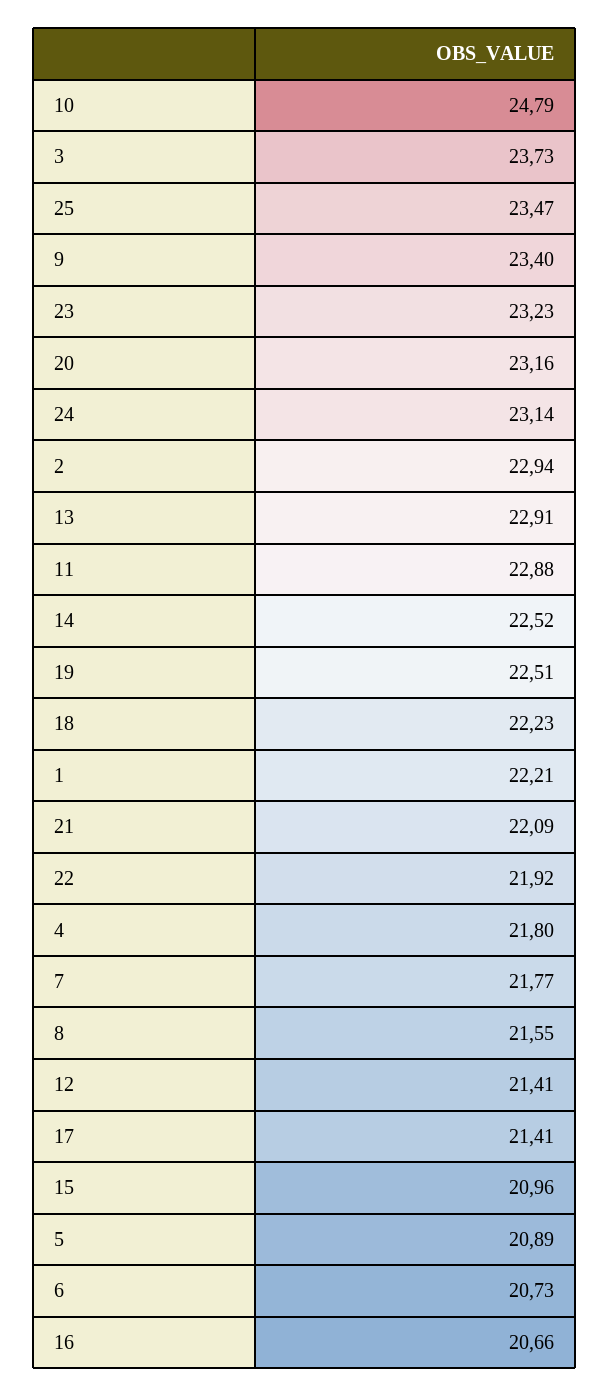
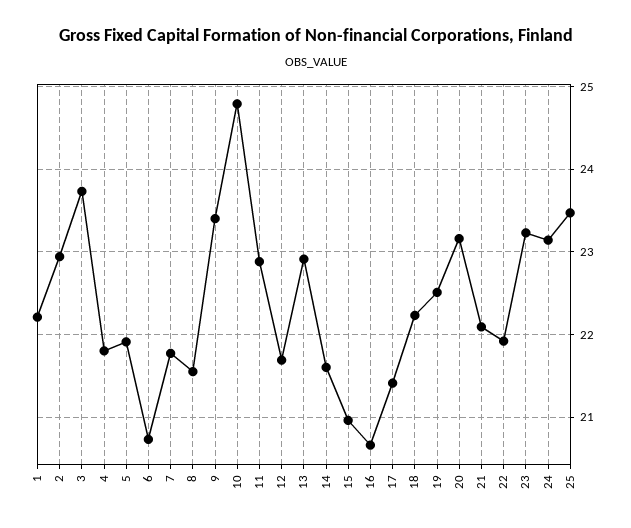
  {
    "10": 24.79,
    "3": 23.73,
    "25": 23.47,
    "9": 23.4,
    "23": 23.23,
    "20": 23.16,
    "24": 23.14,
    "2": 22.94,
    "13": 22.91,
    "11": 22.88,
-   "14": 22.52,
+   "14": 21.6,
    "19": 22.51,
    "18": 22.23,
    "1": 22.21,
    "21": 22.09,
    "22": 21.92,
    "4": 21.8,
    "7": 21.77,
    "8": 21.55,
-   "12": 21.41,
+   "12": 21.7,
    "17": 21.41,
    "15": 20.96,
-   "5": 20.89,
+   "5": 21.9,
    "6": 20.73,
    "16": 20.66
  }

